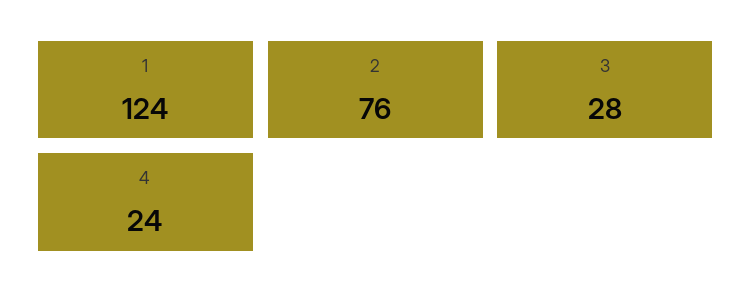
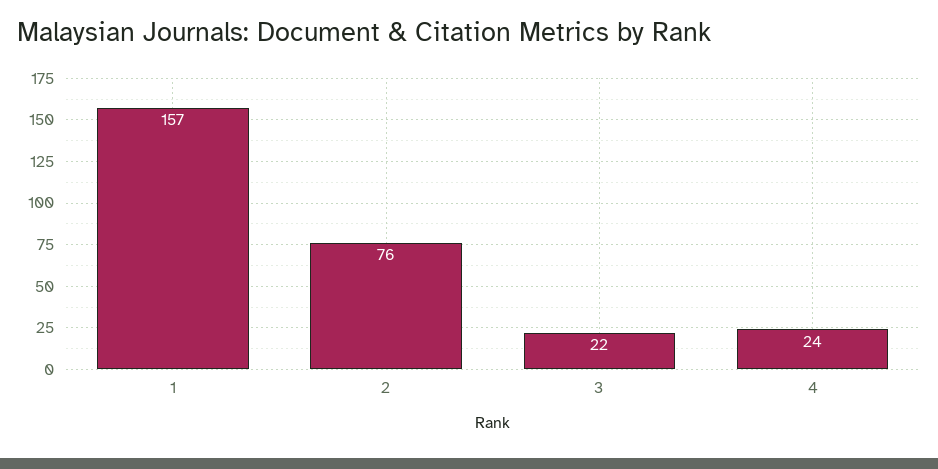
  {
-   "1": 124,
+   "1": 157,
    "2": 76,
-   "3": 28,
+   "3": 22,
    "4": 24
  }

